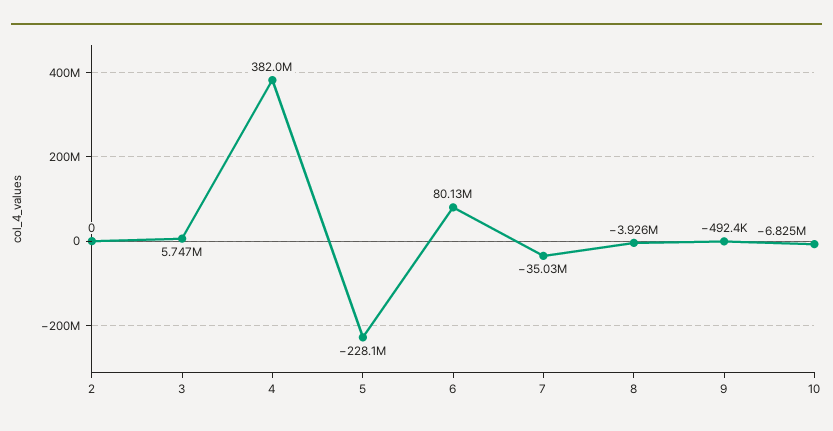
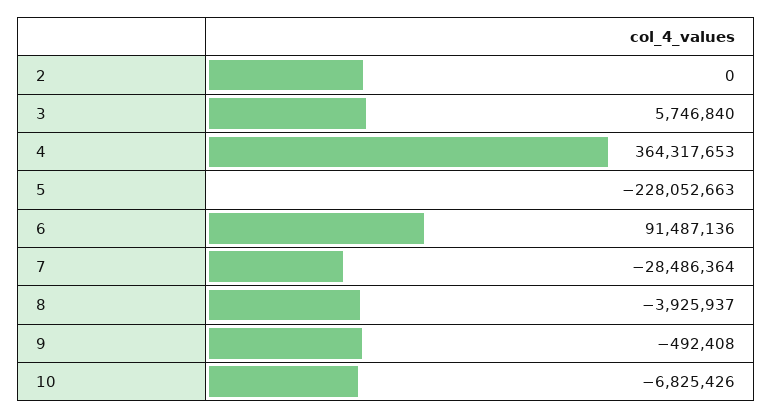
  {
    "2": 0,
    "3": 5746840,
-   "4": 382000000,
+   "4": 364317653,
    "5": -228052663,
-   "6": 80130000,
+   "6": 91487136,
-   "7": -35030000,
+   "7": -28486364,
    "8": -3925937,
    "9": -492408,
    "10": -6825426
  }

